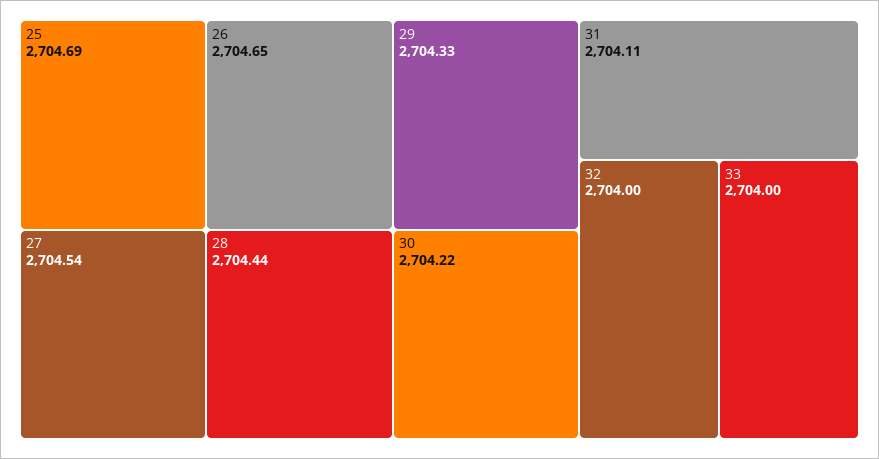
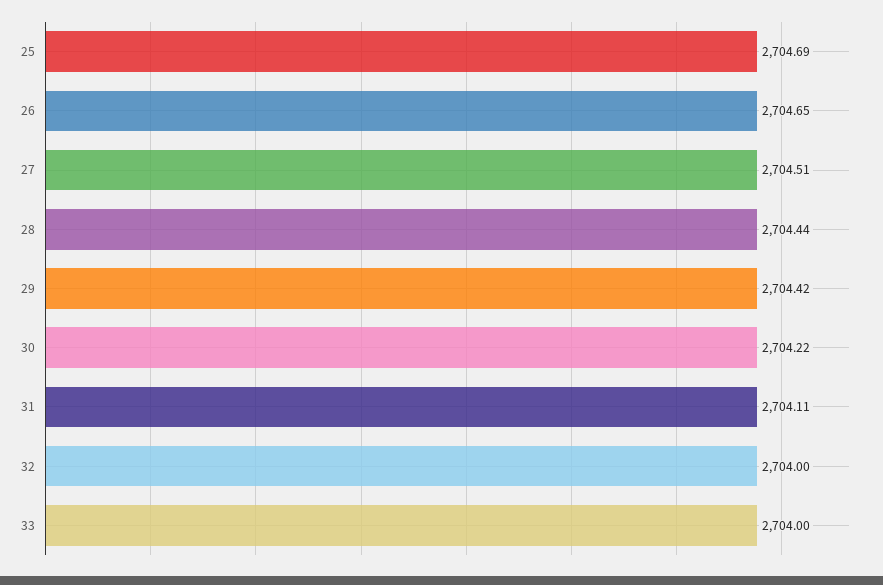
  {
    "25": 2704.69,
    "26": 2704.65,
-   "27": 2704.54,
+   "27": 2704.51,
    "28": 2704.44,
-   "29": 2704.33,
+   "29": 2704.42,
    "30": 2704.22,
    "31": 2704.11,
    "32": 2704,
    "33": 2704
  }

